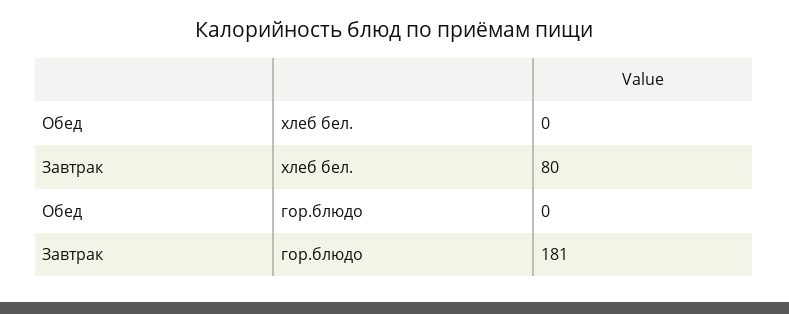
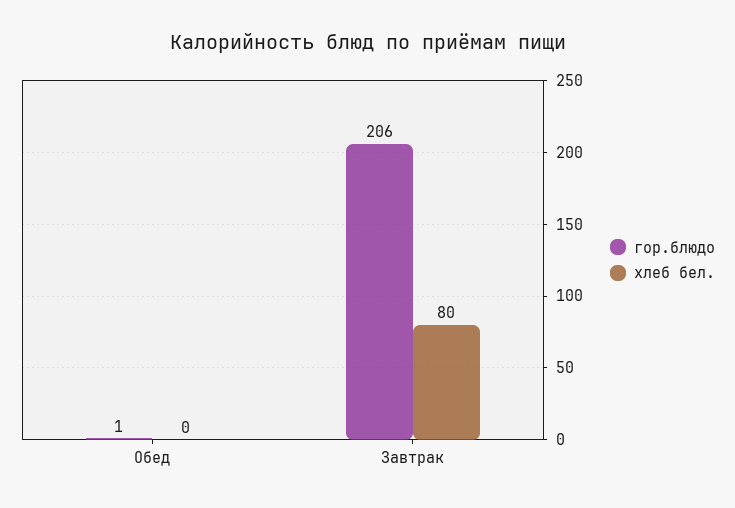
  {
    "хлеб бел.": {
      "Обед": 0,
      "Завтрак": 80
    },
    "гор.блюдо": {
-     "Обед": 0,
+     "Обед": 1,
-     "Завтрак": 181
+     "Завтрак": 206
    }
  }

